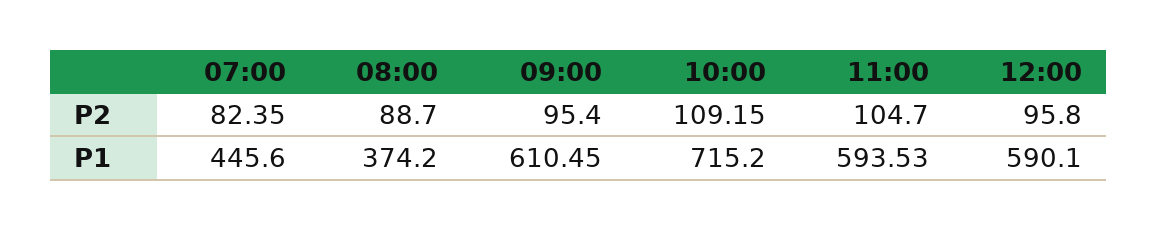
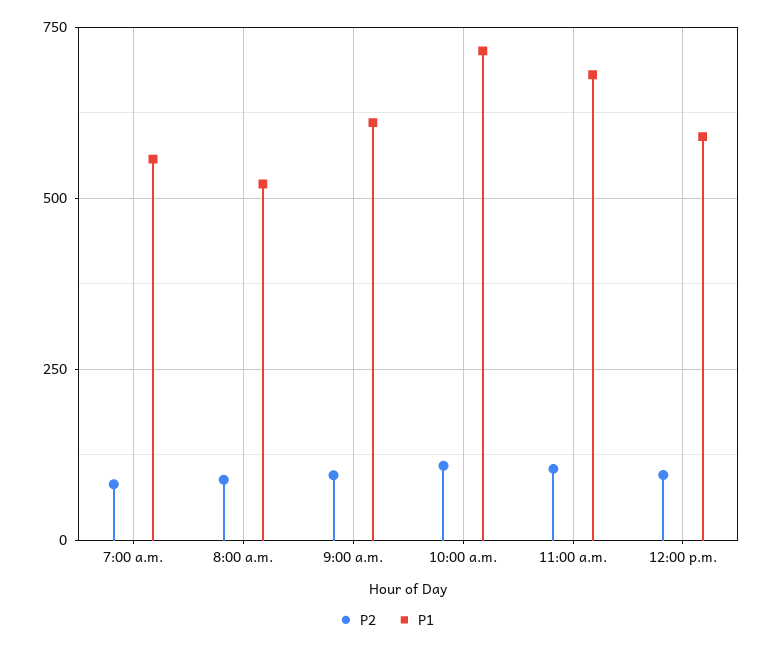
  {
    "P2": {
      "07:00": 82.35,
      "08:00": 88.7,
      "09:00": 95.4,
      "10:00": 109.15,
      "11:00": 104.7,
      "12:00": 95.8
    },
    "P1": {
-     "07:00": 445.6,
+     "07:00": 550,
-     "08:00": 374.2,
+     "08:00": 525,
      "09:00": 610.45,
      "10:00": 715.2,
-     "11:00": 593.53,
+     "11:00": 675,
      "12:00": 590.1
    }
  }

